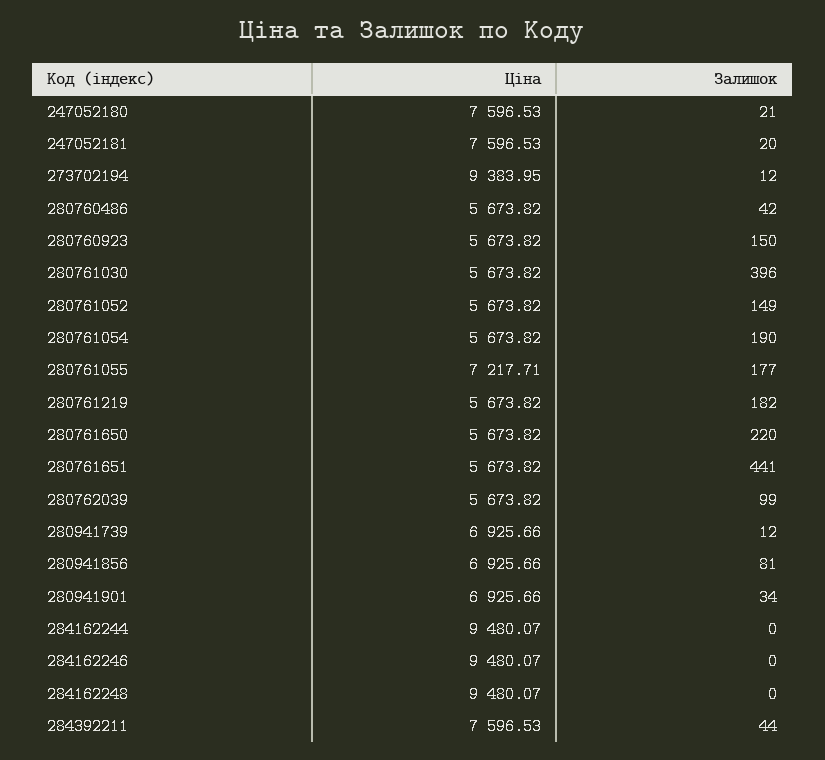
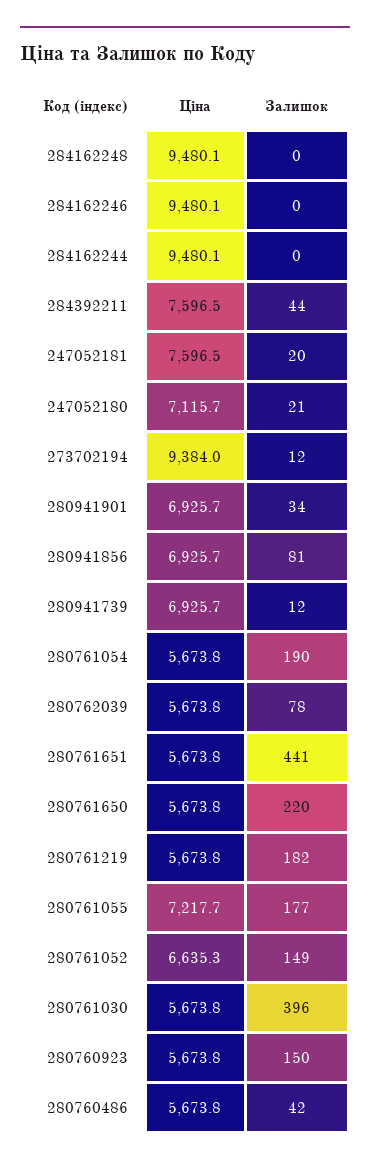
  {
    "Ціна": {
-     "247052180": 7596.53,
+     "247052180": 7115.7,
      "247052181": 7596.53,
      "273702194": 9383.95,
      "280760486": 5673.82,
      "280760923": 5673.82,
      "280761030": 5673.82,
-     "280761052": 5673.82,
+     "280761052": 6635.3,
      "280761054": 5673.82,
      "280761055": 7217.71,
      "280761219": 5673.82,
      "280761650": 5673.82,
      "280761651": 5673.82,
      "280762039": 5673.82,
      "280941739": 6925.66,
      "280941856": 6925.66,
      "280941901": 6925.66,
      "284162244": 9480.07,
      "284162246": 9480.07,
      "284162248": 9480.07,
      "284392211": 7596.53
    },
    "Залишок": {
      "247052180": 21,
      "247052181": 20,
      "273702194": 12,
      "280760486": 42,
      "280760923": 150,
      "280761030": 396,
      "280761052": 149,
      "280761054": 190,
      "280761055": 177,
      "280761219": 182,
      "280761650": 220,
      "280761651": 441,
-     "280762039": 99,
+     "280762039": 78,
      "280941739": 12,
      "280941856": 81,
      "280941901": 34,
      "284162244": 0,
      "284162246": 0,
      "284162248": 0,
      "284392211": 44
    }
  }

